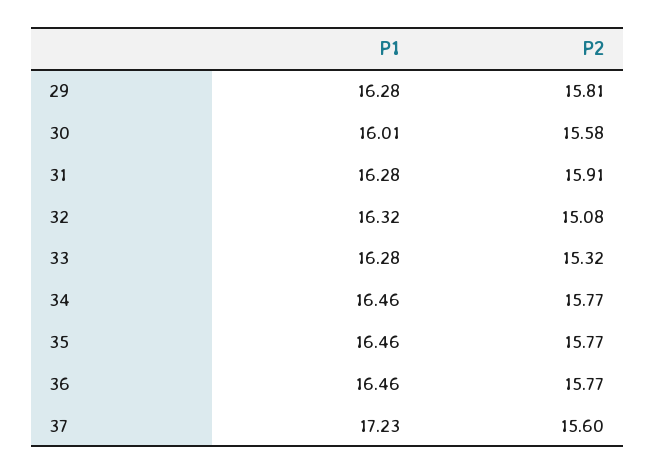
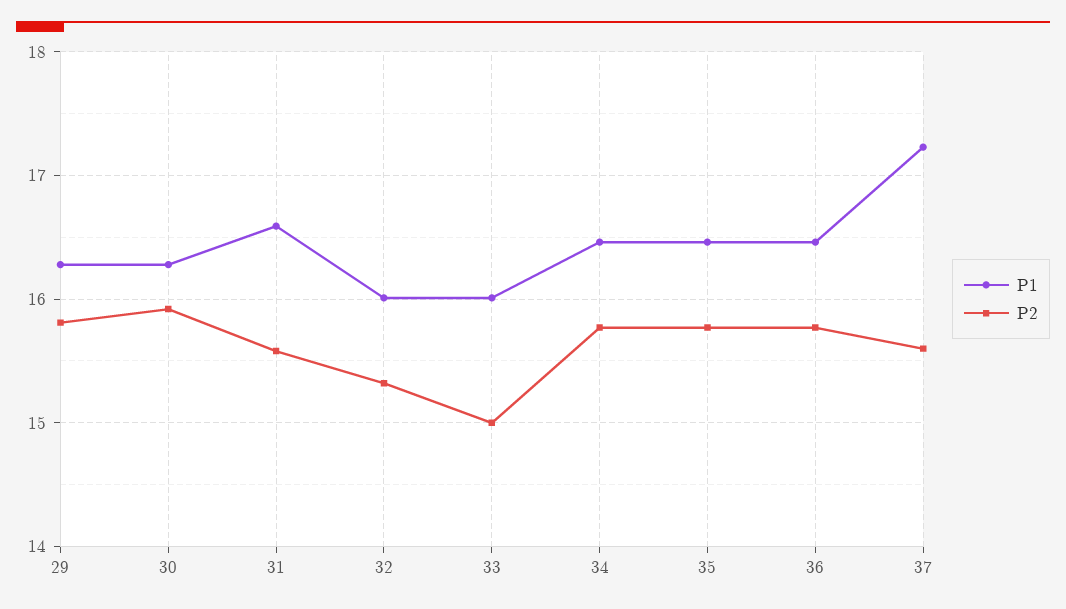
  {
    "P1": {
      "29": 16.28,
-     "30": 16.01,
+     "30": 16.3,
-     "31": 16.28,
+     "31": 16.6,
-     "32": 16.32,
+     "32": 16,
-     "33": 16.28,
+     "33": 16,
      "34": 16.46,
      "35": 16.46,
      "36": 16.46,
      "37": 17.23
    },
    "P2": {
      "29": 15.81,
-     "30": 15.58,
+     "30": 15.9,
-     "31": 15.91,
+     "31": 15.6,
-     "32": 15.08,
+     "32": 15.3,
-     "33": 15.32,
+     "33": 15,
      "34": 15.77,
      "35": 15.77,
      "36": 15.77,
      "37": 15.6
    }
  }

